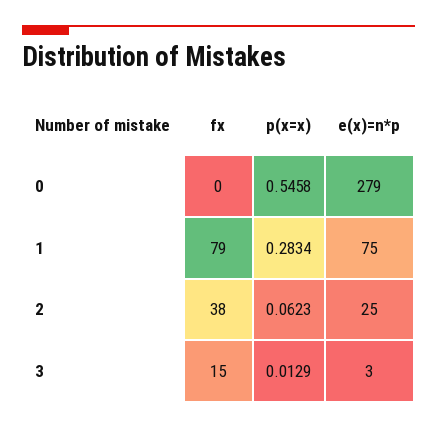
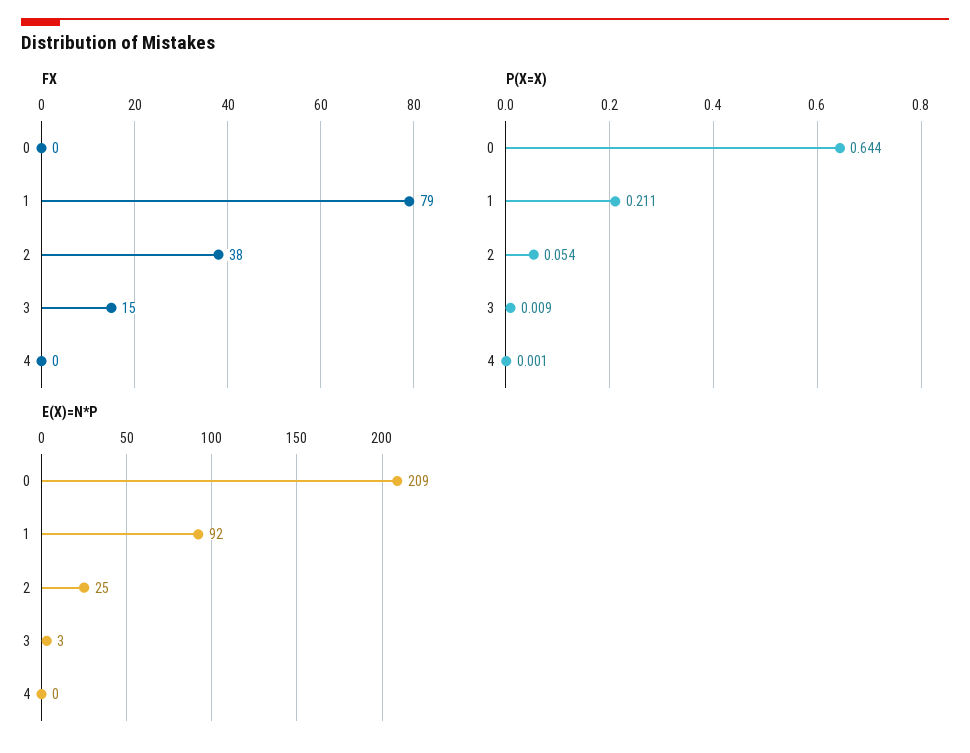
  {
    "fx": {
      "0": 0,
      "1": 79,
      "2": 38,
-     "3": 15
+     "3": 15,
+     "4": 0
    },
    "p(x=x)": {
-     "0": 0.5458,
+     "0": 0.644,
-     "1": 0.2834,
+     "1": 0.211,
-     "2": 0.0623,
+     "2": 0.054,
-     "3": 0.0129
+     "3": 0.009,
+     "4": 0.001
    },
    "e(x)=n*p": {
-     "0": 279,
+     "0": 209,
-     "1": 75,
+     "1": 92,
      "2": 25,
-     "3": 3
+     "3": 3,
+     "4": 0
    }
  }

